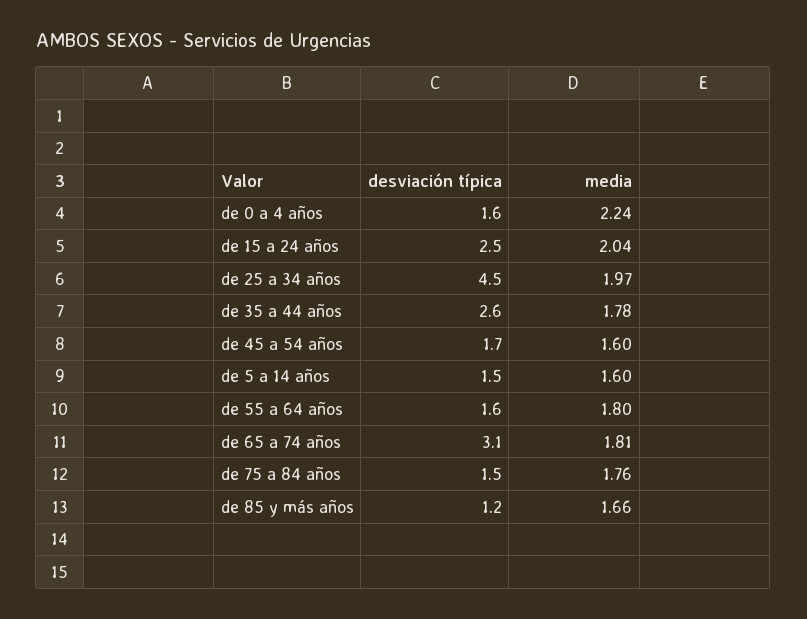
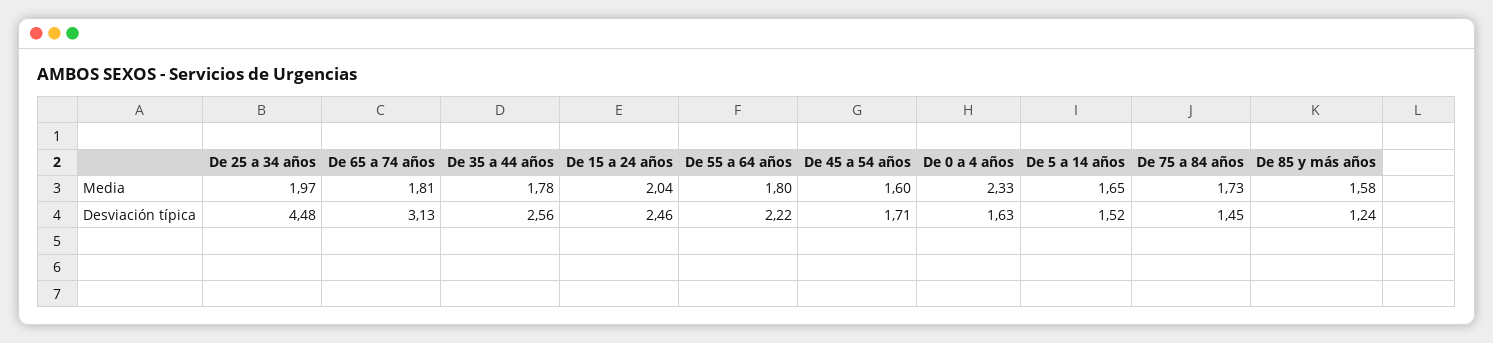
  {
    "desviación típica": {
      "de 0 a 4 años": 1.63,
      "de 15 a 24 años": 2.46,
      "de 25 a 34 años": 4.48,
      "de 35 a 44 años": 2.56,
      "de 45 a 54 años": 1.71,
      "de 5 a 14 años": 1.52,
-     "de 55 a 64 años": 1.6,
+     "de 55 a 64 años": 2.22,
      "de 65 a 74 años": 3.13,
      "de 75 a 84 años": 1.45,
      "de 85 y más años": 1.24
    },
    "media": {
-     "de 0 a 4 años": 2.24,
+     "de 0 a 4 años": 2.33,
      "de 15 a 24 años": 2.04,
      "de 25 a 34 años": 1.97,
      "de 35 a 44 años": 1.78,
      "de 45 a 54 años": 1.6,
-     "de 5 a 14 años": 1.6,
+     "de 5 a 14 años": 1.65,
      "de 55 a 64 años": 1.8,
      "de 65 a 74 años": 1.81,
-     "de 75 a 84 años": 1.76,
+     "de 75 a 84 años": 1.73,
-     "de 85 y más años": 1.66
+     "de 85 y más años": 1.58
    }
  }

